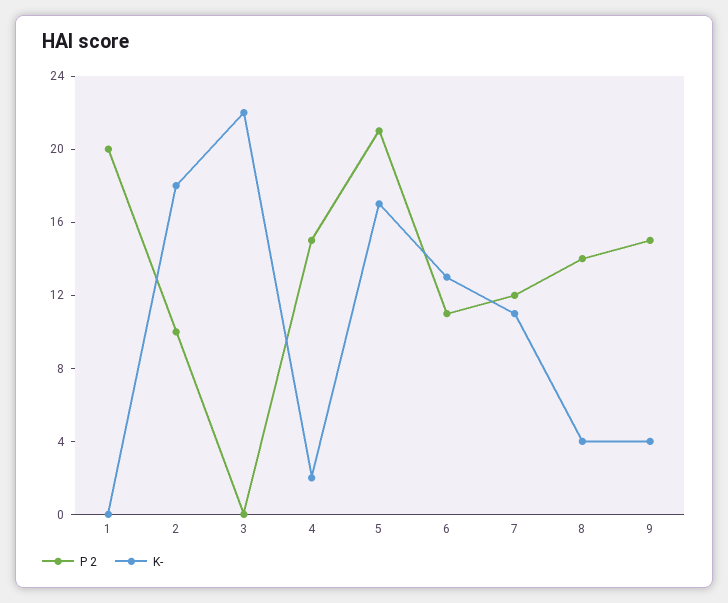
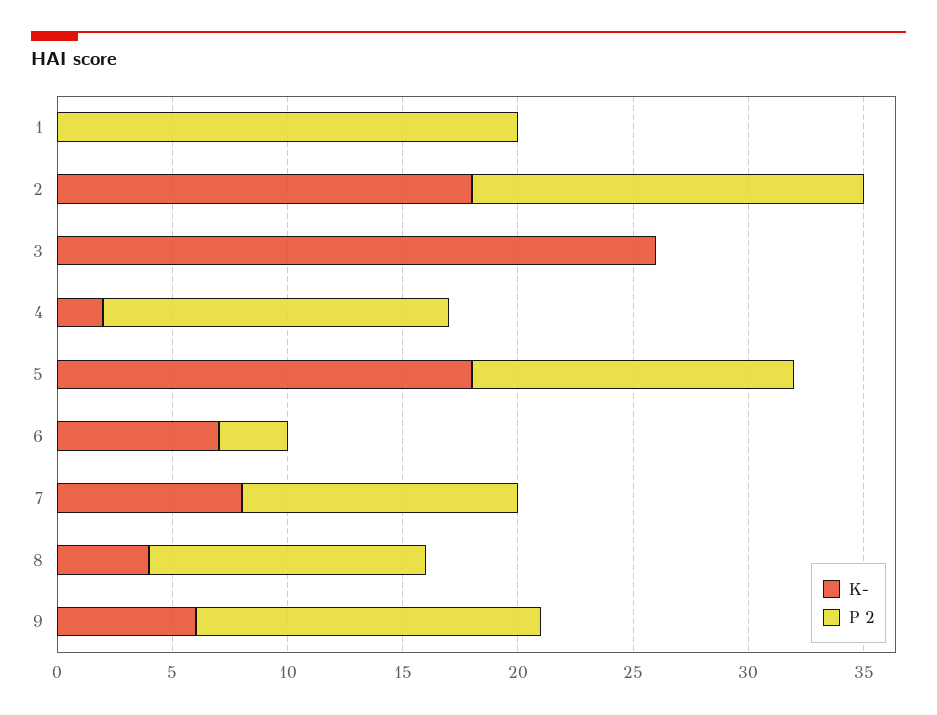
  {
    "P 2": {
      "1": 20,
-     "2": 10,
+     "2": 17,
      "3": 0,
      "4": 15,
-     "5": 21,
+     "5": 14,
-     "6": 11,
+     "6": 3,
      "7": 12,
-     "8": 14,
+     "8": 12,
      "9": 15
    },
    "K-": {
      "1": 0,
      "2": 18,
-     "3": 22,
+     "3": 26,
      "4": 2,
-     "5": 17,
+     "5": 18,
-     "6": 13,
+     "6": 7,
-     "7": 11,
+     "7": 8,
      "8": 4,
-     "9": 4
+     "9": 6
    }
  }

